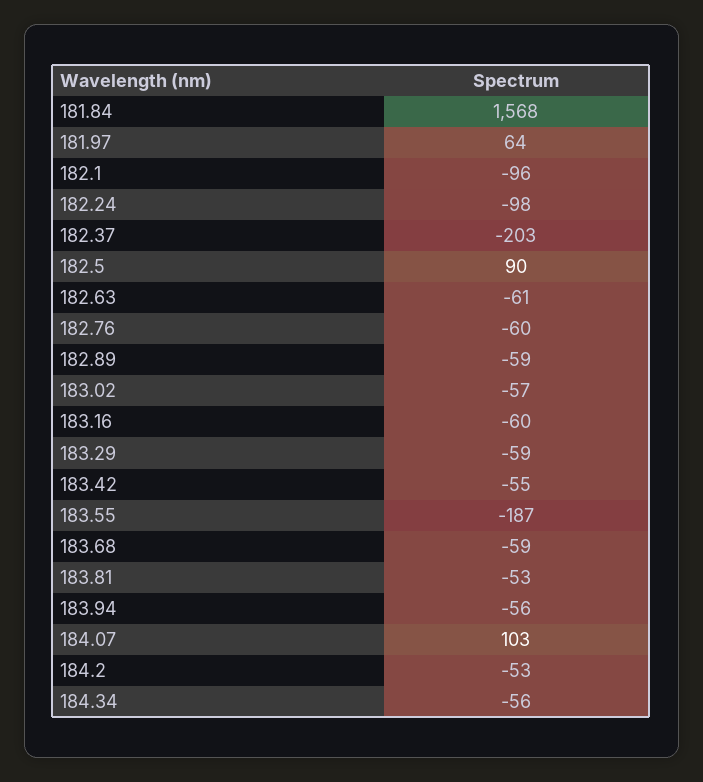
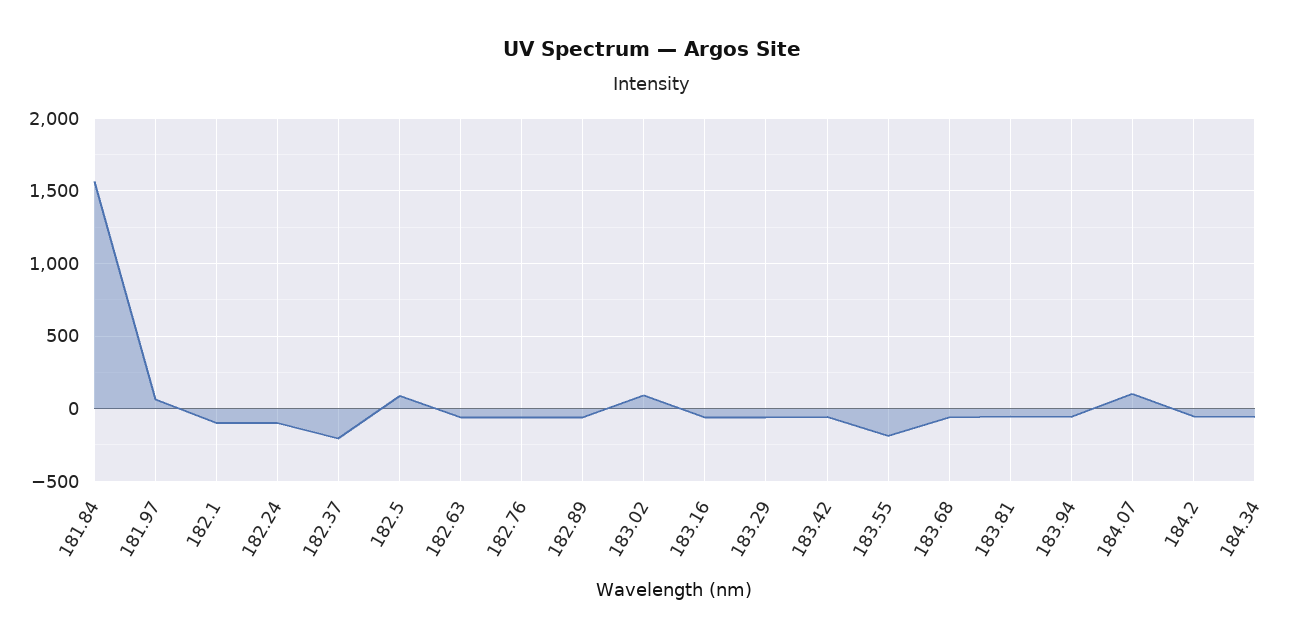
  {
    "181.84": 1568,
    "181.97": 64,
    "182.1": -96,
    "182.24": -98,
    "182.37": -203,
    "182.5": 90,
    "182.63": -61,
    "182.76": -60,
    "182.89": -59,
-   "183.02": -57,
+   "183.02": 100,
    "183.16": -60,
    "183.29": -59,
    "183.42": -55,
    "183.55": -187,
    "183.68": -59,
    "183.81": -53,
    "183.94": -56,
    "184.07": 103,
    "184.2": -53,
    "184.34": -56
  }

